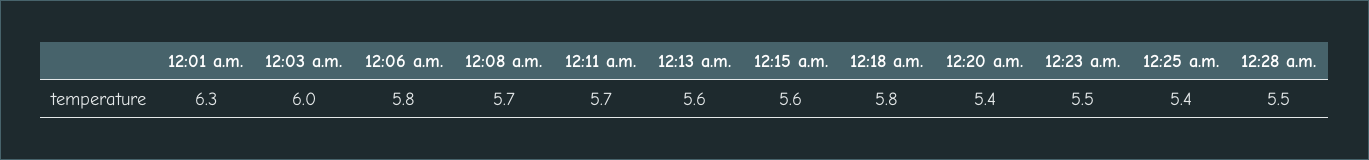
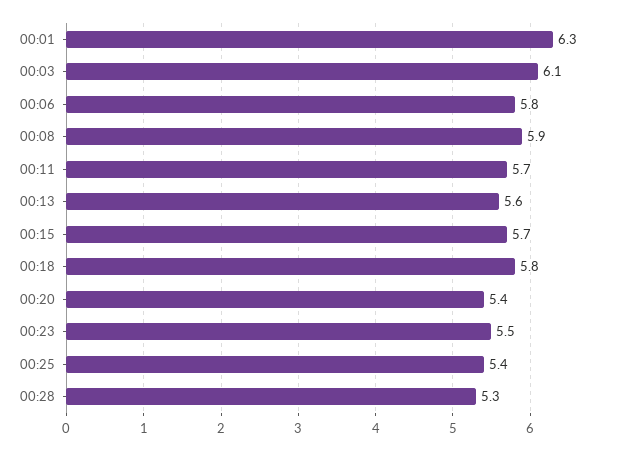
  {
    "12:01 a.m.": 6.3,
-   "12:03 a.m.": 6,
+   "12:03 a.m.": 6.1,
    "12:06 a.m.": 5.8,
-   "12:08 a.m.": 5.7,
+   "12:08 a.m.": 5.9,
    "12:11 a.m.": 5.7,
    "12:13 a.m.": 5.6,
-   "12:15 a.m.": 5.6,
+   "12:15 a.m.": 5.7,
    "12:18 a.m.": 5.8,
    "12:20 a.m.": 5.4,
    "12:23 a.m.": 5.5,
    "12:25 a.m.": 5.4,
-   "12:28 a.m.": 5.5
+   "12:28 a.m.": 5.3
  }

